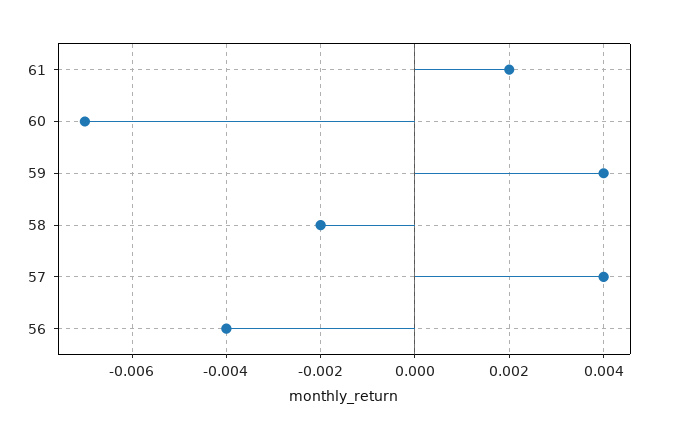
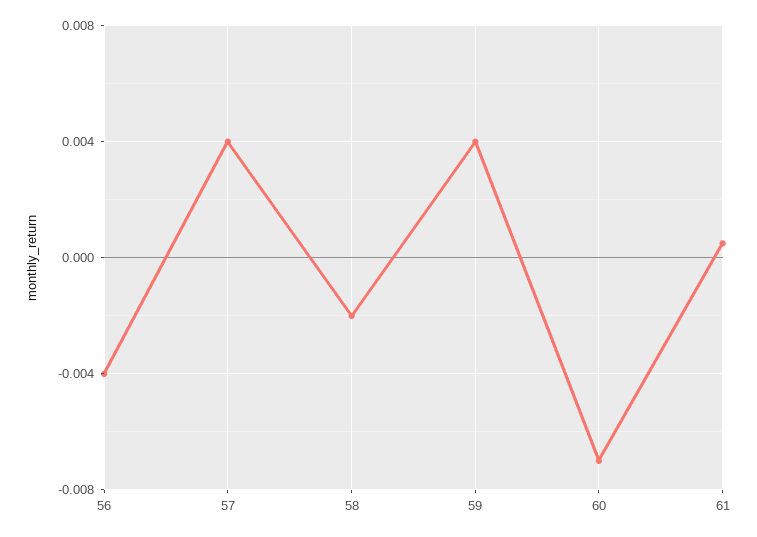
  {
-   "61": 0.002,
+   "61": 0.0005,
    "60": -0.007,
    "59": 0.004,
    "58": -0.002,
    "57": 0.004,
    "56": -0.004
  }

